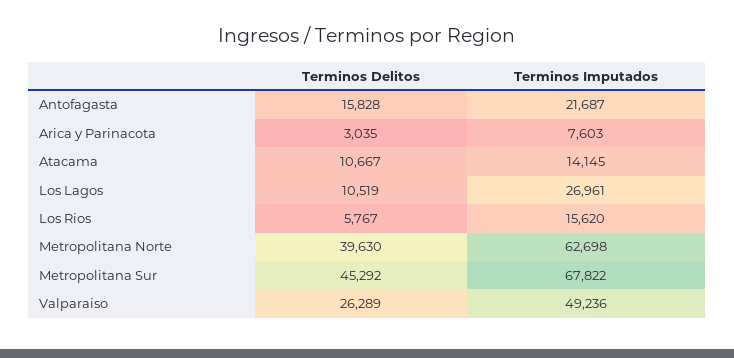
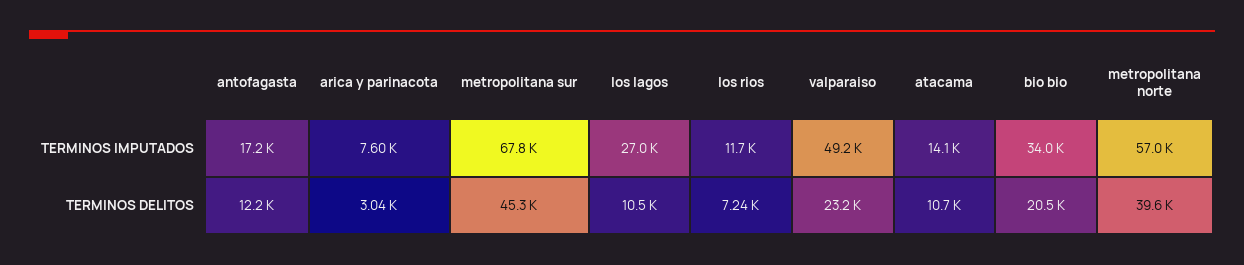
  {
    "Terminos Delitos": {
-     "Antofagasta": 15828,
+     "Antofagasta": 12200,
      "Arica y Parinacota": 3035,
      "Atacama": 10667,
      "Los Lagos": 10519,
-     "Los Rios": 5767,
+     "Los Rios": 7240,
      "Metropolitana Norte": 39630,
      "Metropolitana Sur": 45292,
-     "Valparaiso": 26289
+     "Valparaiso": 23200,
+     "bio bio": 20500
    },
    "Terminos Imputados": {
-     "Antofagasta": 21687,
+     "Antofagasta": 17200,
      "Arica y Parinacota": 7603,
      "Atacama": 14145,
      "Los Lagos": 26961,
-     "Los Rios": 15620,
+     "Los Rios": 11700,
-     "Metropolitana Norte": 62698,
+     "Metropolitana Norte": 57000,
      "Metropolitana Sur": 67822,
-     "Valparaiso": 49236
+     "Valparaiso": 49236,
+     "bio bio": 34000
    }
  }

